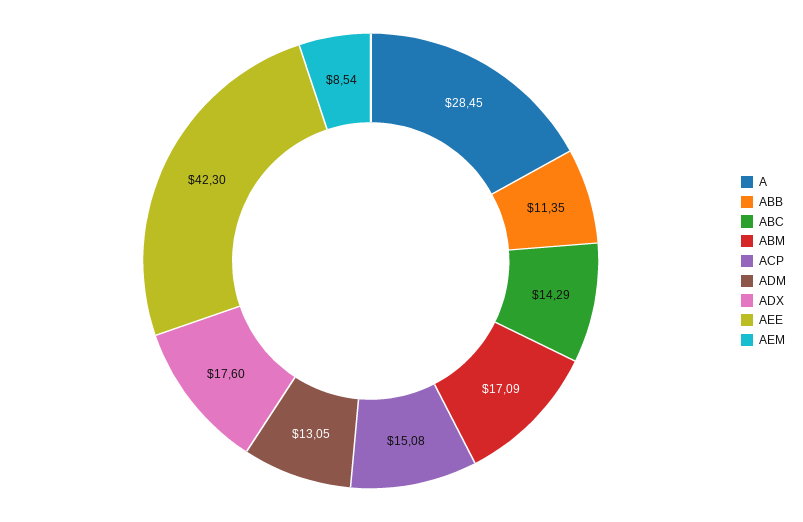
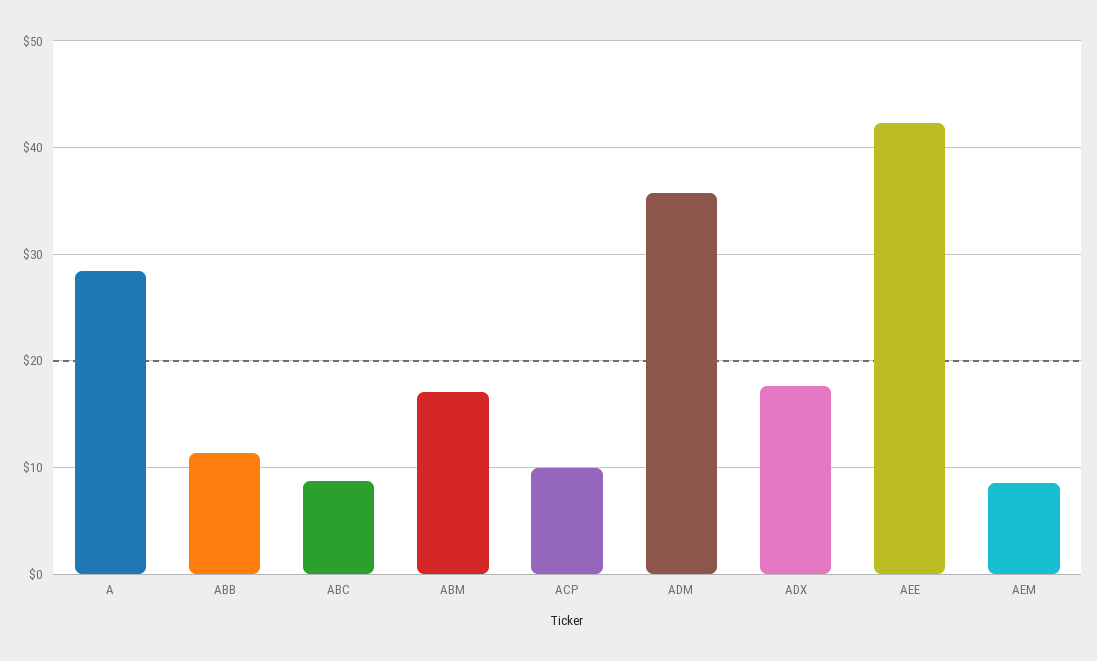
  {
    "A": 28.45,
    "ABB": 11.35,
-   "ABC": 14.29,
+   "ABC": 9,
    "ABM": 17.09,
-   "ACP": 15.08,
+   "ACP": 10,
-   "ADM": 13.05,
+   "ADM": 36,
    "ADX": 17.6,
    "AEE": 42.3,
    "AEM": 8.54
  }

